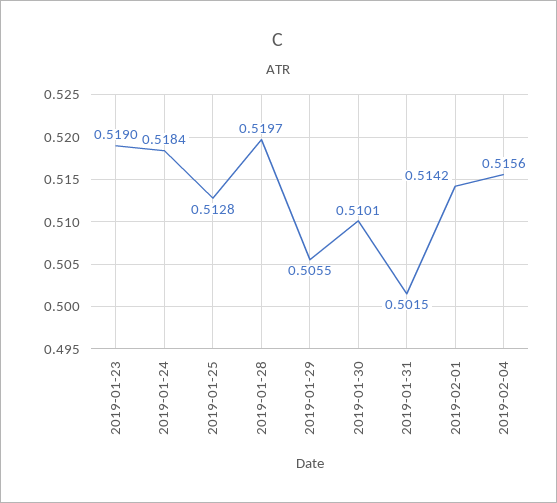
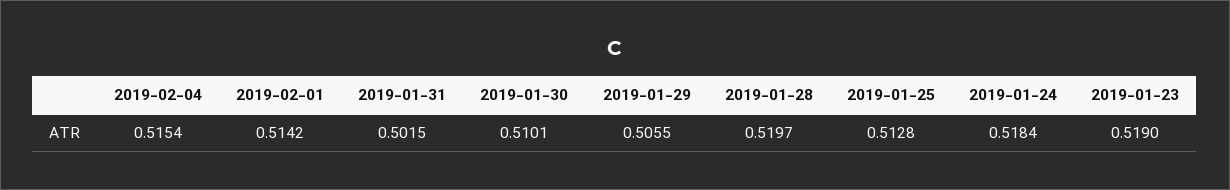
  {
    "2019-01-23": 0.519,
    "2019-01-24": 0.5184,
    "2019-01-25": 0.5128,
    "2019-01-28": 0.5197,
    "2019-01-29": 0.5055,
    "2019-01-30": 0.5101,
    "2019-01-31": 0.5015,
    "2019-02-01": 0.5142,
-   "2019-02-04": 0.5156
+   "2019-02-04": 0.5154
  }

